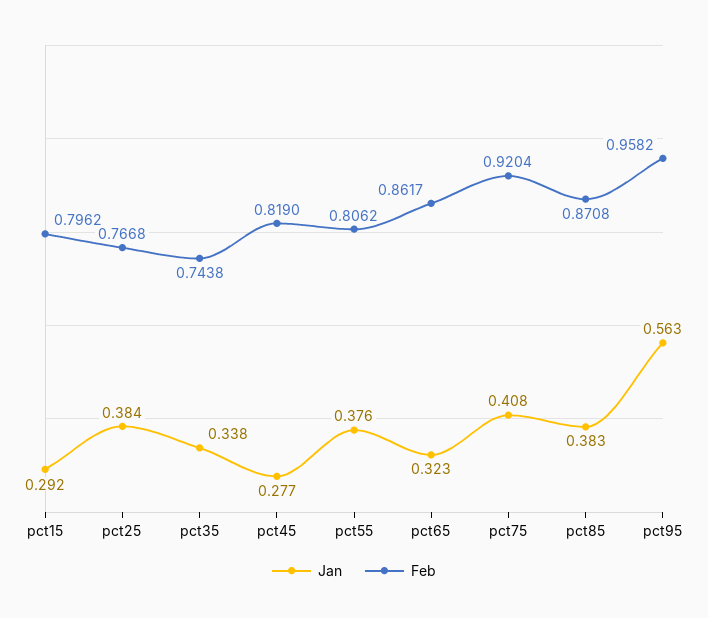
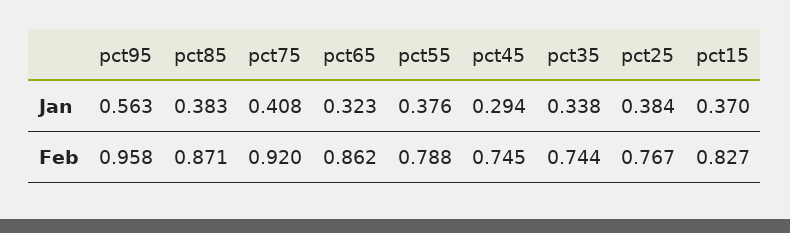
  {
    "Jan": {
-     "pct15": 0.292,
+     "pct15": 0.37,
      "pct25": 0.384,
      "pct35": 0.338,
-     "pct45": 0.277,
+     "pct45": 0.294,
      "pct55": 0.376,
      "pct65": 0.323,
      "pct75": 0.408,
      "pct85": 0.383,
      "pct95": 0.563
    },
    "Feb": {
-     "pct15": 0.7962,
+     "pct15": 0.827,
      "pct25": 0.7668,
      "pct35": 0.7438,
-     "pct45": 0.819,
+     "pct45": 0.745,
-     "pct55": 0.8062,
+     "pct55": 0.788,
      "pct65": 0.8617,
      "pct75": 0.9204,
      "pct85": 0.8708,
      "pct95": 0.9582
    }
  }

